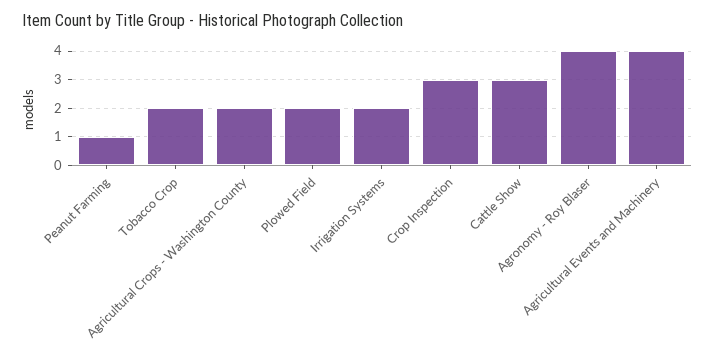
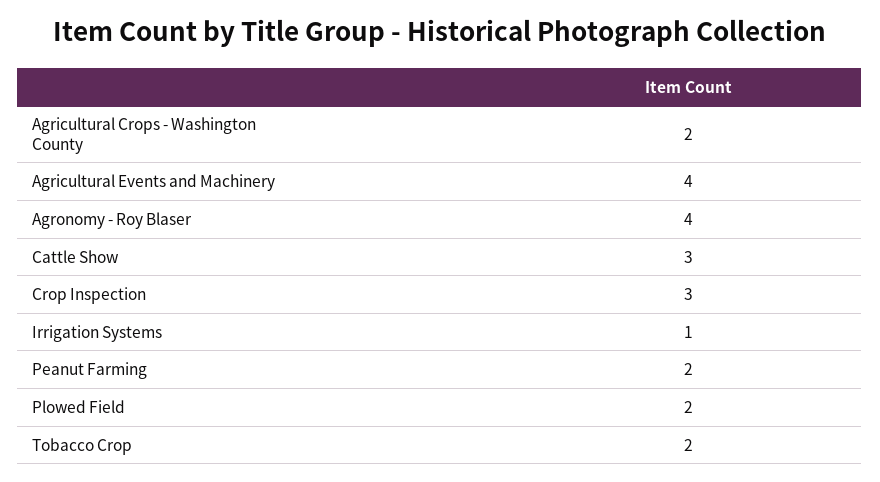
  {
-   "Peanut Farming": 1,
+   "Peanut Farming": 2,
    "Tobacco Crop": 2,
    "Agricultural Crops - Washington County": 2,
    "Plowed Field": 2,
-   "Irrigation Systems": 2,
+   "Irrigation Systems": 1,
    "Crop Inspection": 3,
    "Cattle Show": 3,
    "Agronomy - Roy Blaser": 4,
    "Agricultural Events and Machinery": 4
  }

